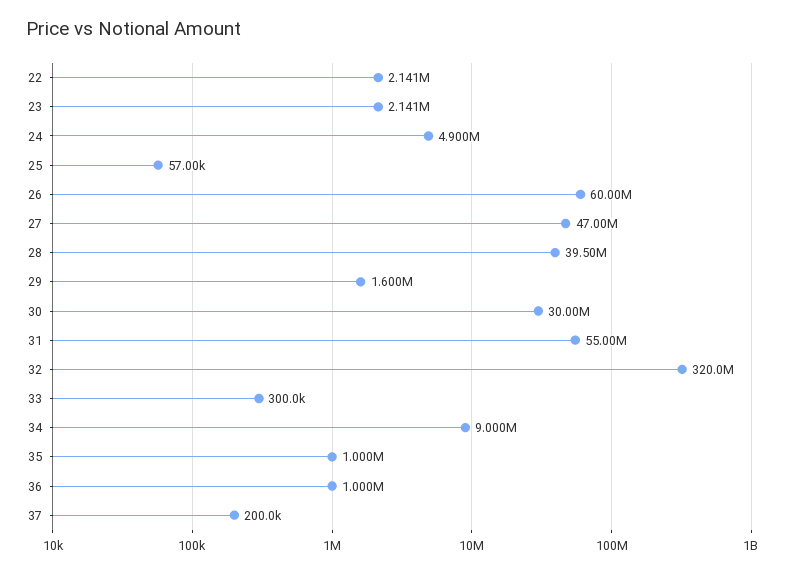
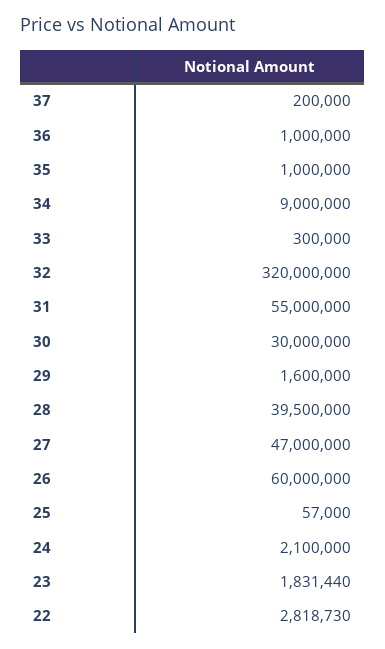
  {
-   "22": 2141000,
+   "22": 2818730,
-   "23": 2141000,
+   "23": 1831440,
-   "24": 4900000,
+   "24": 2100000,
    "25": 57000,
    "26": 60000000,
    "27": 47000000,
    "28": 39500000,
    "29": 1600000,
    "30": 30000000,
    "31": 55000000,
    "32": 320000000,
    "33": 300000,
    "34": 9000000,
    "35": 1000000,
    "36": 1000000,
    "37": 200000
  }

